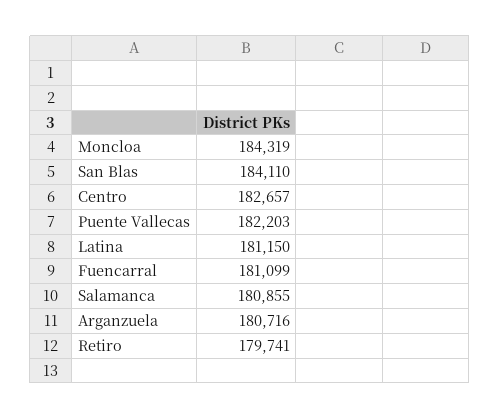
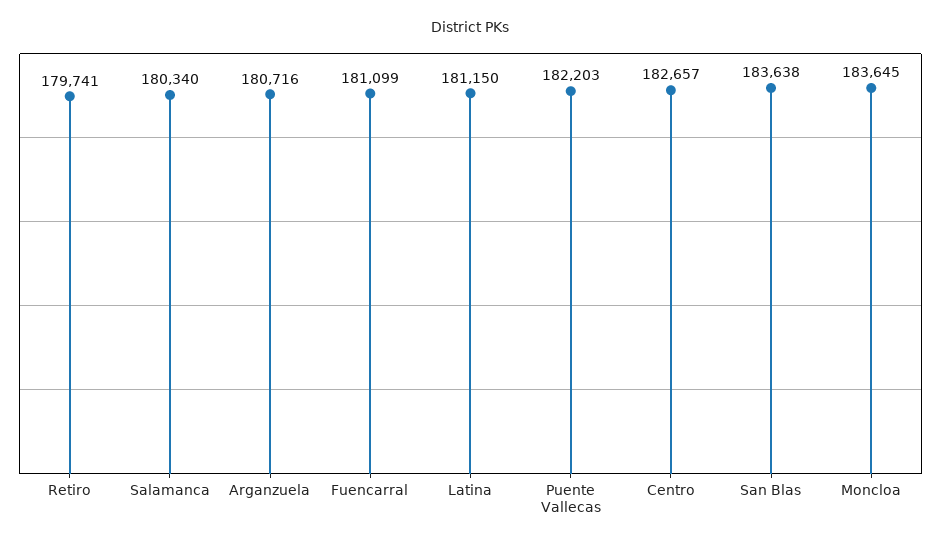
  {
-   "Moncloa": 184319,
+   "Moncloa": 183645,
-   "San Blas": 184110,
+   "San Blas": 183638,
    "Centro": 182657,
    "Puente Vallecas": 182203,
    "Latina": 181150,
    "Fuencarral": 181099,
-   "Salamanca": 180855,
+   "Salamanca": 180340,
    "Arganzuela": 180716,
    "Retiro": 179741
  }

